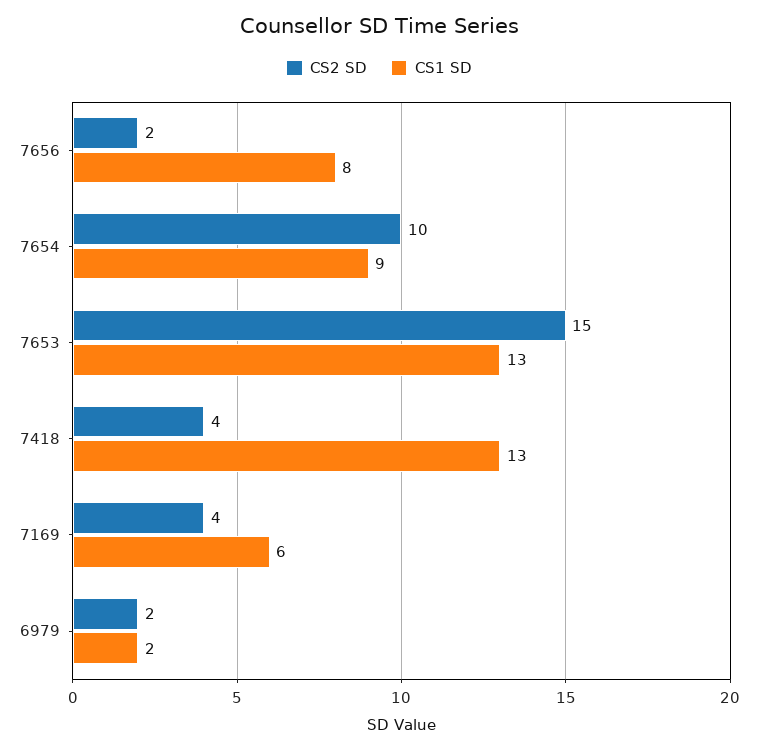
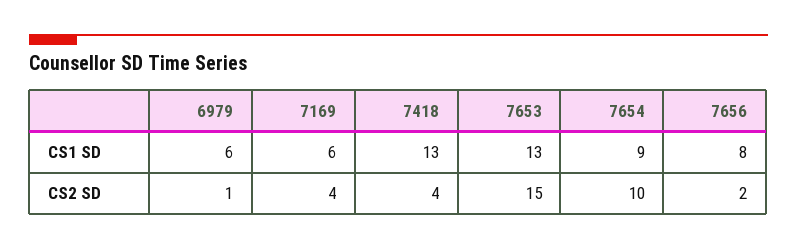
  {
    "CS2 SD": {
      "7656": 2,
      "7654": 10,
      "7653": 15,
      "7418": 4,
      "7169": 4,
-     "6979": 2
+     "6979": 1
    },
    "CS1 SD": {
      "7656": 8,
      "7654": 9,
      "7653": 13,
      "7418": 13,
      "7169": 6,
-     "6979": 2
+     "6979": 6
    }
  }

